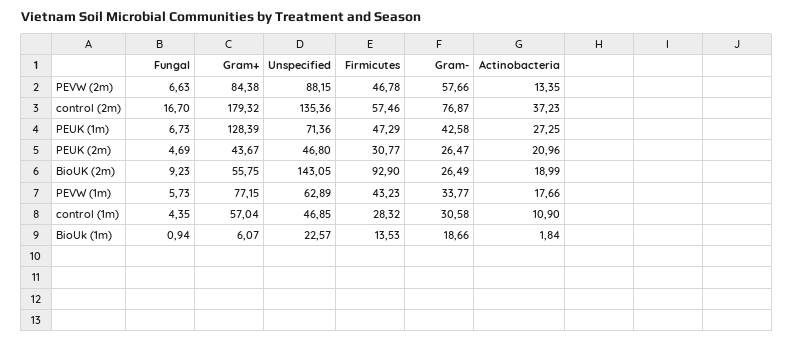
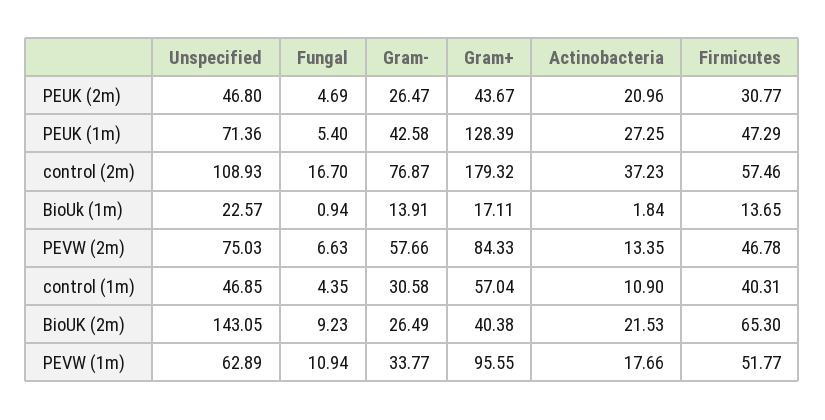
  {
    "Fungal": {
      "PEVW (2m)": 6.63,
      "control (2m)": 16.7,
-     "PEUK (1m)": 6.73,
+     "PEUK (1m)": 5.4,
      "PEUK (2m)": 4.69,
      "BioUK (2m)": 9.23,
-     "PEVW (1m)": 5.73,
+     "PEVW (1m)": 10.94,
      "control (1m)": 4.35,
      "BioUk (1m)": 0.94
    },
    "Gram+": {
-     "PEVW (2m)": 84.38,
+     "PEVW (2m)": 84.33,
      "control (2m)": 179.32,
      "PEUK (1m)": 128.39,
      "PEUK (2m)": 43.67,
-     "BioUK (2m)": 55.75,
+     "BioUK (2m)": 40.38,
-     "PEVW (1m)": 77.15,
+     "PEVW (1m)": 95.55,
      "control (1m)": 57.04,
-     "BioUk (1m)": 6.07
+     "BioUk (1m)": 17.11
    },
    "Unspecified": {
-     "PEVW (2m)": 88.15,
+     "PEVW (2m)": 75.03,
-     "control (2m)": 135.36,
+     "control (2m)": 108.93,
      "PEUK (1m)": 71.36,
      "PEUK (2m)": 46.8,
      "BioUK (2m)": 143.05,
      "PEVW (1m)": 62.89,
      "control (1m)": 46.85,
      "BioUk (1m)": 22.57
    },
    "Firmicutes": {
      "PEVW (2m)": 46.78,
      "control (2m)": 57.46,
      "PEUK (1m)": 47.29,
      "PEUK (2m)": 30.77,
-     "BioUK (2m)": 92.9,
+     "BioUK (2m)": 65.3,
-     "PEVW (1m)": 43.23,
+     "PEVW (1m)": 51.77,
-     "control (1m)": 28.32,
+     "control (1m)": 40.31,
-     "BioUk (1m)": 13.53
+     "BioUk (1m)": 13.65
    },
    "Gram-": {
      "PEVW (2m)": 57.66,
      "control (2m)": 76.87,
      "PEUK (1m)": 42.58,
      "PEUK (2m)": 26.47,
      "BioUK (2m)": 26.49,
      "PEVW (1m)": 33.77,
      "control (1m)": 30.58,
-     "BioUk (1m)": 18.66
+     "BioUk (1m)": 13.91
    },
    "Actinobacteria": {
      "PEVW (2m)": 13.35,
      "control (2m)": 37.23,
      "PEUK (1m)": 27.25,
      "PEUK (2m)": 20.96,
-     "BioUK (2m)": 18.99,
+     "BioUK (2m)": 21.53,
      "PEVW (1m)": 17.66,
      "control (1m)": 10.9,
      "BioUk (1m)": 1.84
    }
  }

